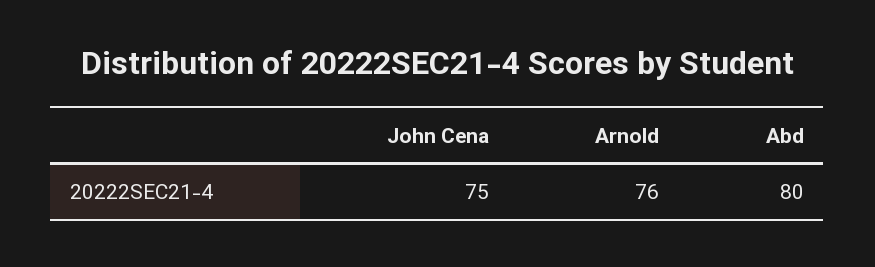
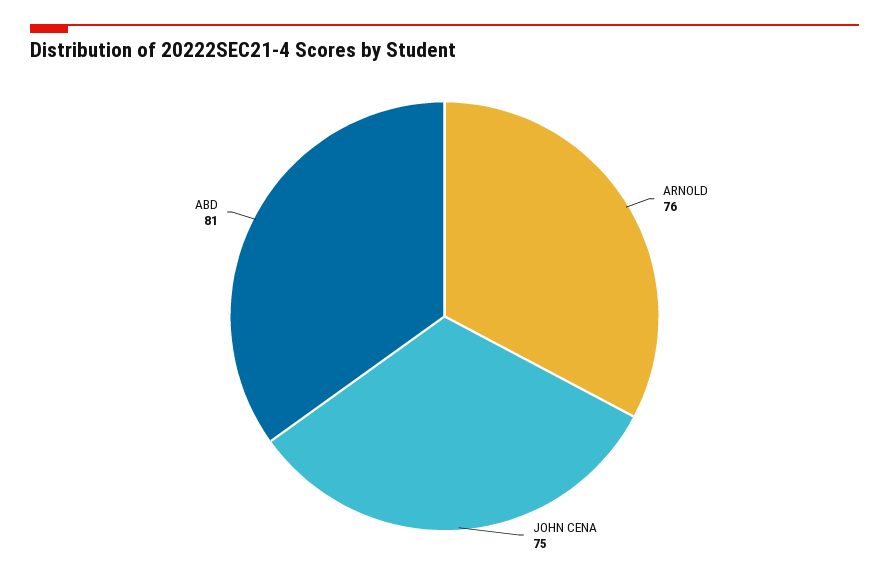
  {
    "John Cena": 75,
    "Arnold": 76,
-   "Abd": 80
+   "Abd": 81
  }

